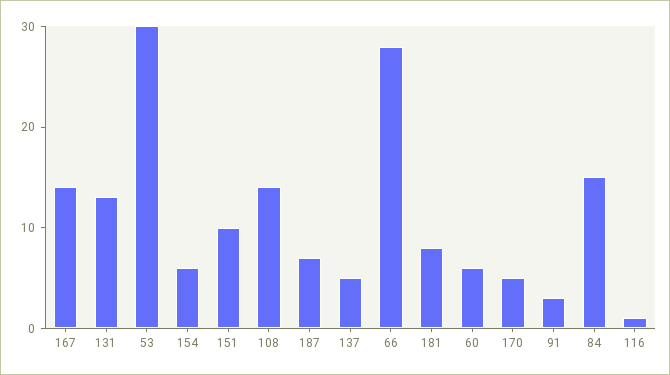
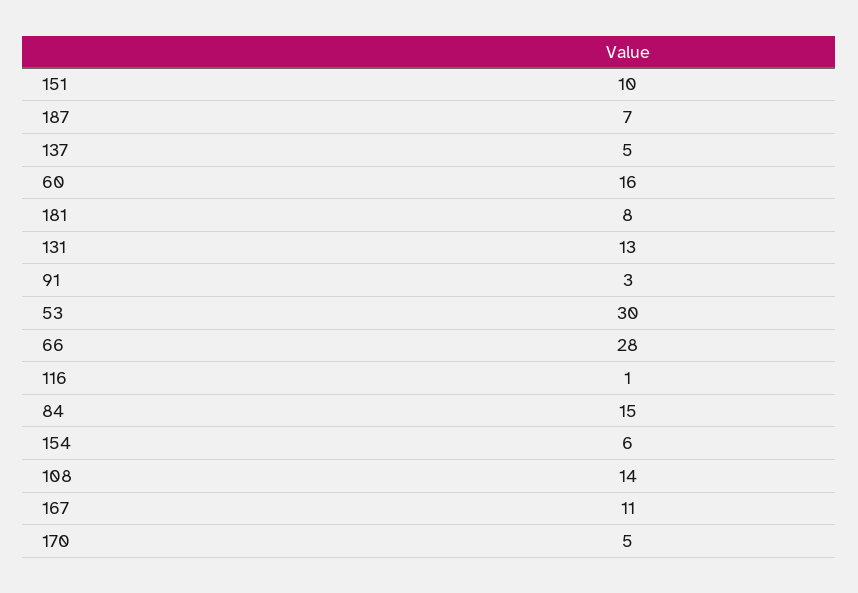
  {
-   "167": 14,
+   "167": 11,
    "131": 13,
    "53": 30,
    "154": 6,
    "151": 10,
    "108": 14,
    "187": 7,
    "137": 5,
    "66": 28,
    "181": 8,
-   "60": 6,
+   "60": 16,
    "170": 5,
    "91": 3,
    "84": 15,
    "116": 1
  }

